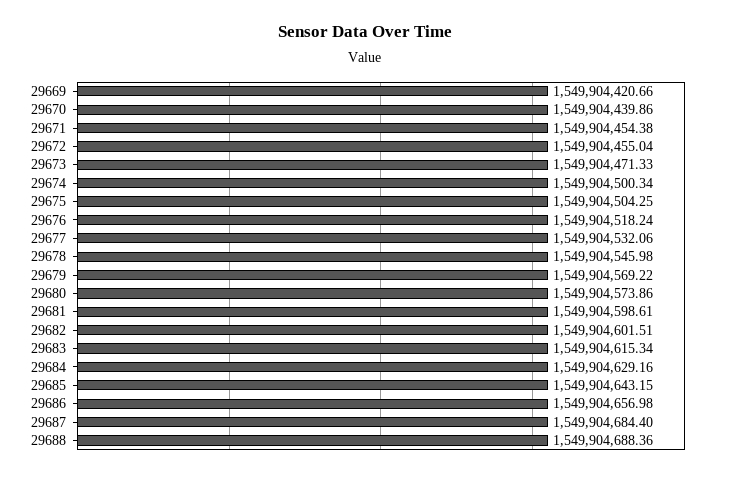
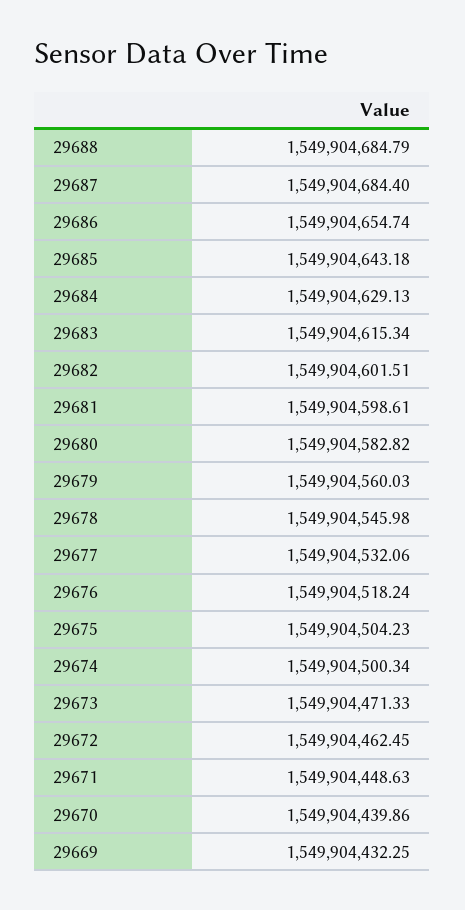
  {
-   "29669": 1549904420.66,
+   "29669": 1549904432.25,
    "29670": 1549904439.86,
-   "29671": 1549904454.38,
+   "29671": 1549904448.63,
-   "29672": 1549904455.04,
+   "29672": 1549904462.45,
    "29673": 1549904471.33,
    "29674": 1549904500.34,
-   "29675": 1549904504.25,
+   "29675": 1549904504.23,
    "29676": 1549904518.24,
    "29677": 1549904532.06,
    "29678": 1549904545.98,
-   "29679": 1549904569.22,
+   "29679": 1549904560.03,
-   "29680": 1549904573.86,
+   "29680": 1549904582.82,
    "29681": 1549904598.61,
    "29682": 1549904601.51,
    "29683": 1549904615.34,
-   "29684": 1549904629.16,
+   "29684": 1549904629.13,
-   "29685": 1549904643.15,
+   "29685": 1549904643.18,
-   "29686": 1549904656.98,
+   "29686": 1549904654.74,
    "29687": 1549904684.4,
-   "29688": 1549904688.36
+   "29688": 1549904684.79
  }

